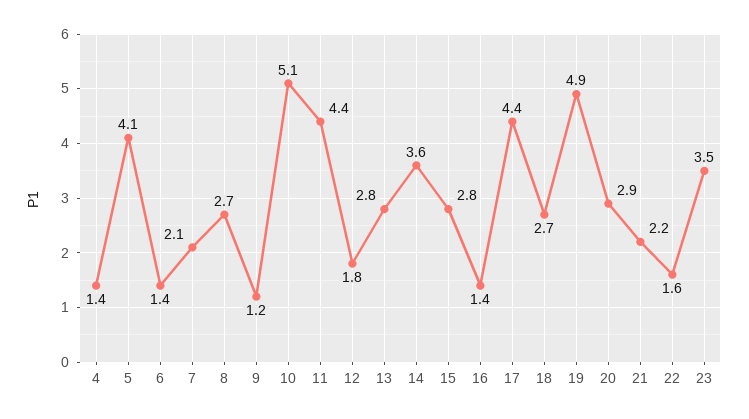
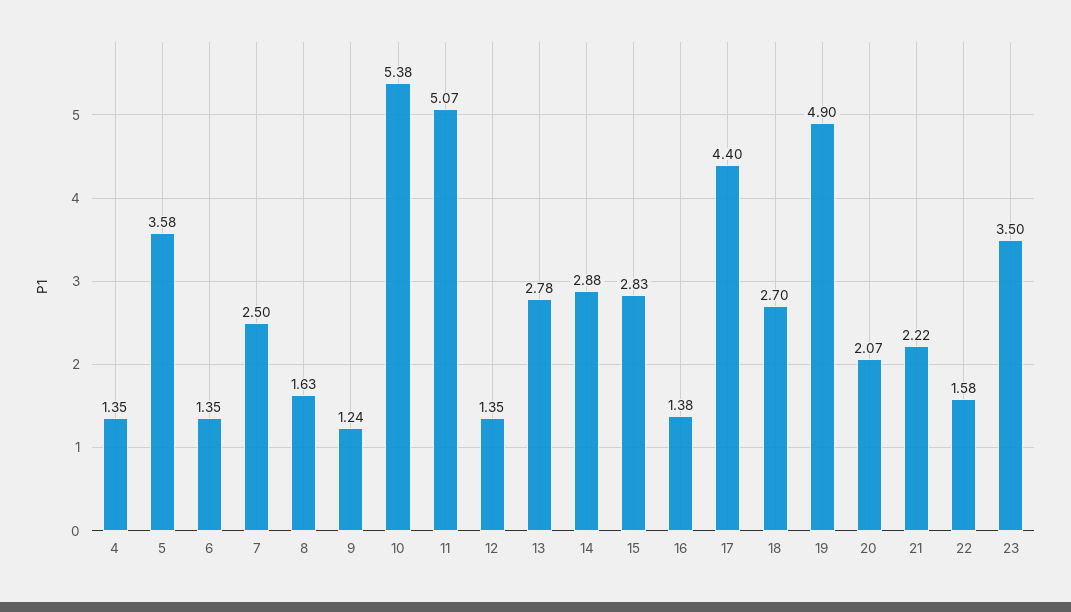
  {
    "4": 1.35,
-   "5": 4.1,
+   "5": 3.58,
    "6": 1.35,
-   "7": 2.1,
+   "7": 2.5,
-   "8": 2.7,
+   "8": 1.63,
    "9": 1.24,
-   "10": 5.1,
+   "10": 5.38,
-   "11": 4.4,
+   "11": 5.07,
-   "12": 1.8,
+   "12": 1.35,
    "13": 2.78,
-   "14": 3.6,
+   "14": 2.88,
    "15": 2.83,
    "16": 1.38,
    "17": 4.4,
    "18": 2.7,
    "19": 4.9,
-   "20": 2.9,
+   "20": 2.07,
    "21": 2.22,
    "22": 1.58,
    "23": 3.5
  }

